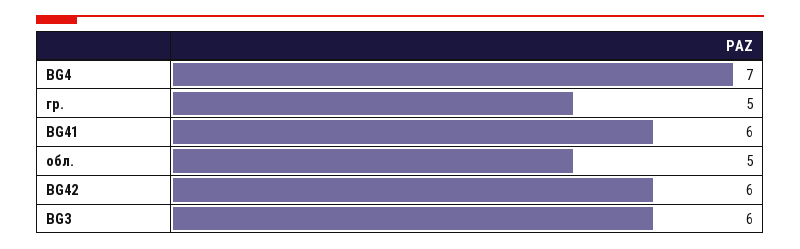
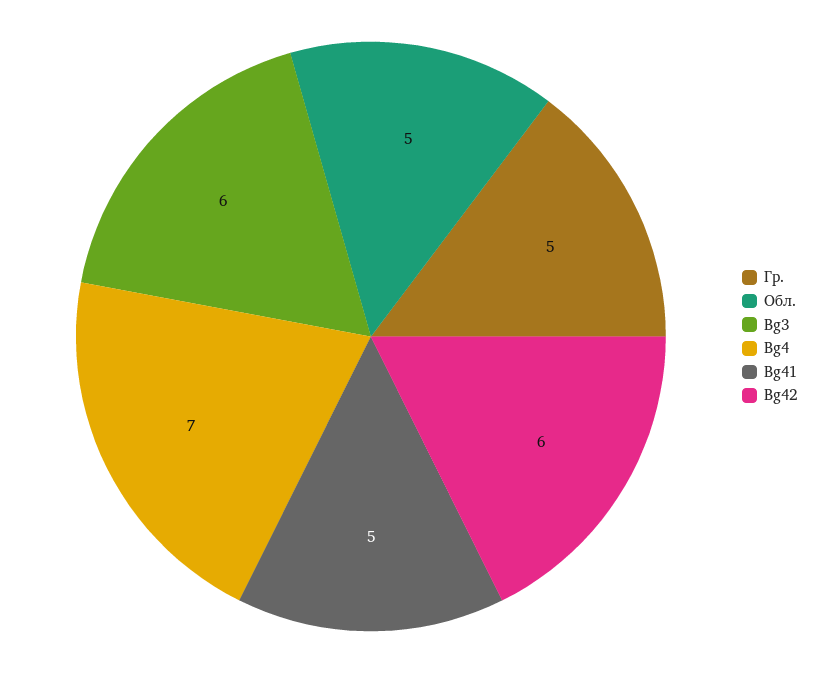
  {
    "BG4": 7,
    "гр.": 5,
-   "BG41": 6,
+   "BG41": 5,
    "обл.": 5,
    "BG42": 6,
    "BG3": 6
  }

